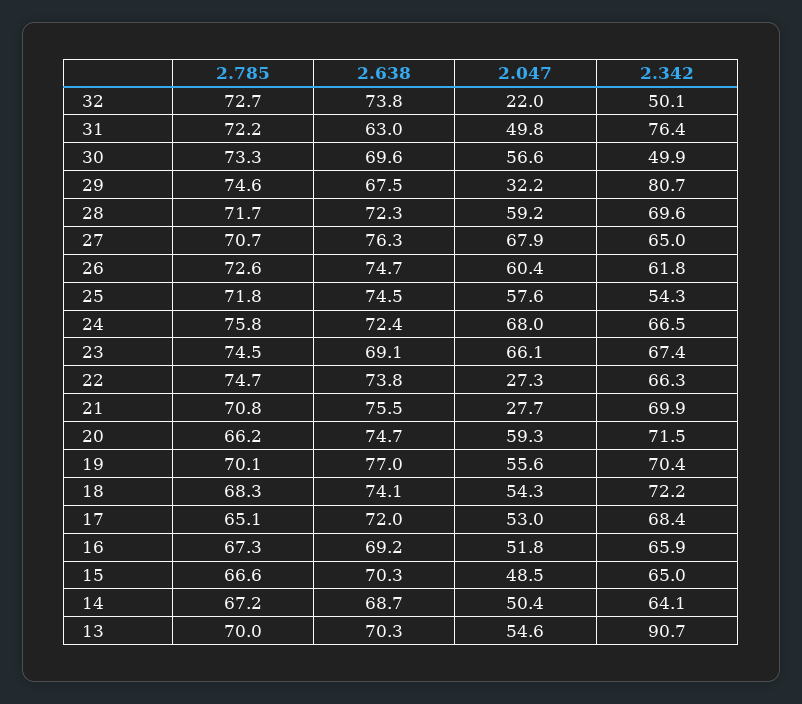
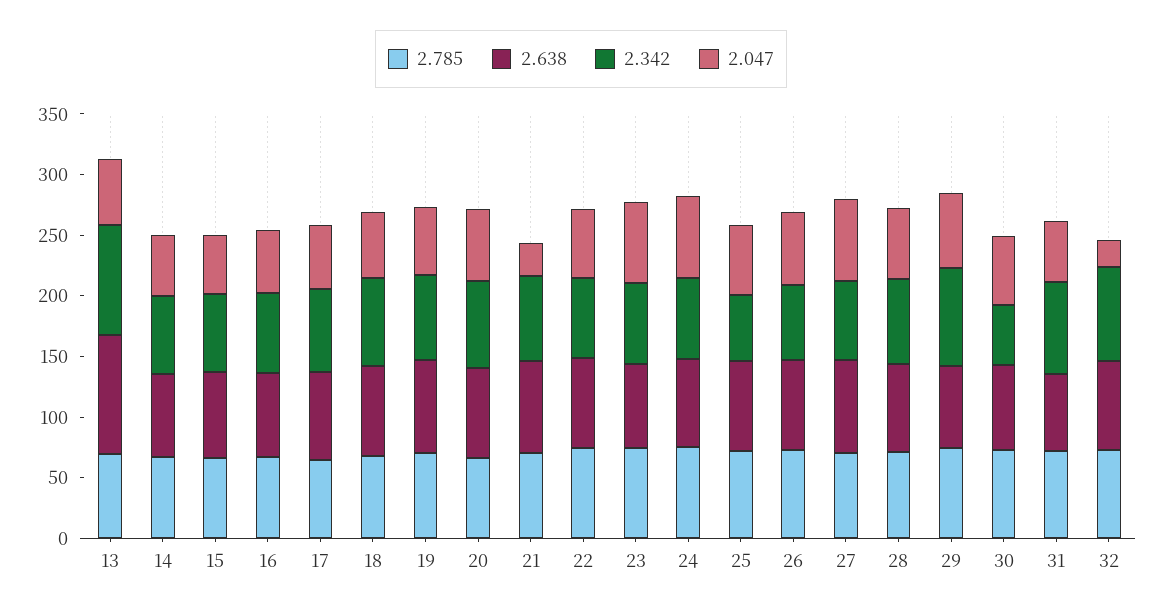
  {
    "2.785": {
      "32": 72.7,
      "31": 72.2,
      "30": 73.3,
      "29": 74.6,
      "28": 71.7,
      "27": 70.7,
      "26": 72.6,
      "25": 71.8,
      "24": 75.8,
      "23": 74.5,
      "22": 74.7,
      "21": 70.8,
      "20": 66.2,
      "19": 70.1,
      "18": 68.3,
      "17": 65.1,
      "16": 67.3,
      "15": 66.6,
      "14": 67.2,
      "13": 70
    },
    "2.638": {
      "32": 73.8,
      "31": 63,
      "30": 69.6,
      "29": 67.5,
      "28": 72.3,
      "27": 76.3,
      "26": 74.7,
      "25": 74.5,
      "24": 72.4,
      "23": 69.1,
      "22": 73.8,
      "21": 75.5,
      "20": 74.7,
      "19": 77,
      "18": 74.1,
      "17": 72,
      "16": 69.2,
      "15": 70.3,
      "14": 68.7,
-     "13": 70.3
+     "13": 100
    },
    "2.047": {
      "32": 22,
      "31": 49.8,
      "30": 56.6,
-     "29": 32.2,
+     "29": 60,
      "28": 59.2,
      "27": 67.9,
      "26": 60.4,
      "25": 57.6,
      "24": 68,
      "23": 66.1,
-     "22": 27.3,
+     "22": 60,
      "21": 27.7,
      "20": 59.3,
      "19": 55.6,
      "18": 54.3,
      "17": 53,
      "16": 51.8,
      "15": 48.5,
      "14": 50.4,
      "13": 54.6
    },
    "2.342": {
-     "32": 50.1,
+     "32": 80,
      "31": 76.4,
      "30": 49.9,
      "29": 80.7,
      "28": 69.6,
      "27": 65,
      "26": 61.8,
      "25": 54.3,
      "24": 66.5,
      "23": 67.4,
      "22": 66.3,
      "21": 69.9,
      "20": 71.5,
      "19": 70.4,
      "18": 72.2,
      "17": 68.4,
      "16": 65.9,
      "15": 65,
      "14": 64.1,
      "13": 90.7
    }
  }

